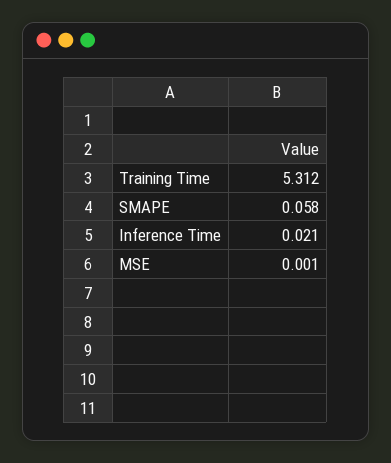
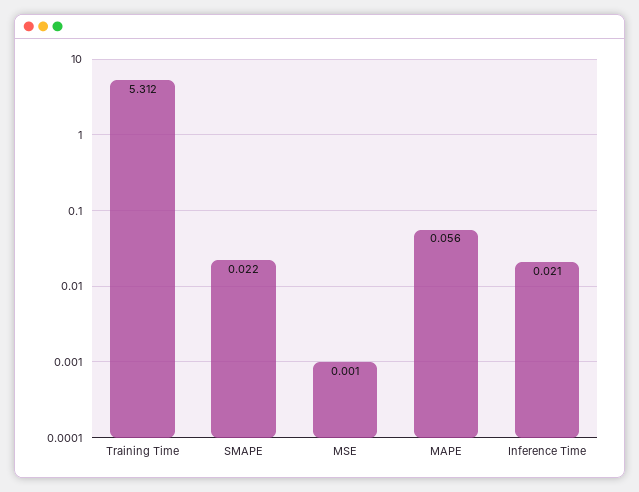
  {
    "Training Time": 5.312,
-   "SMAPE": 0.058,
+   "SMAPE": 0.022,
    "Inference Time": 0.021,
-   "MSE": 0.001
+   "MSE": 0.001,
+   "MAPE": 0.056
  }

